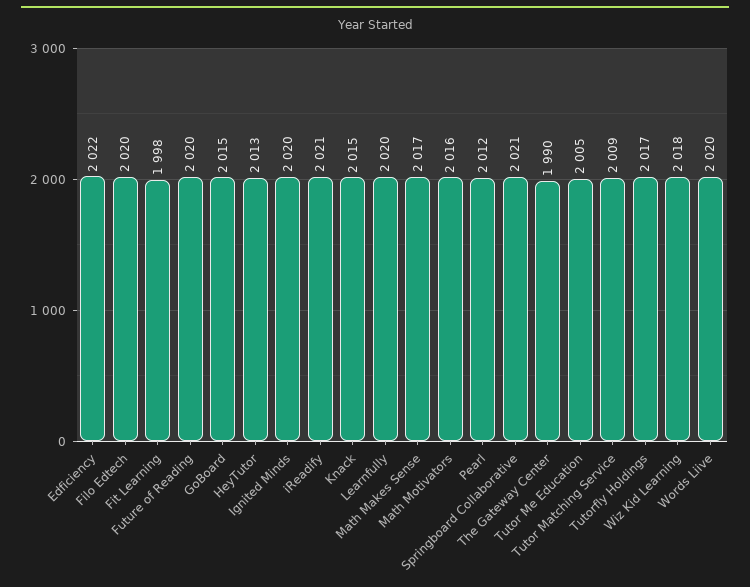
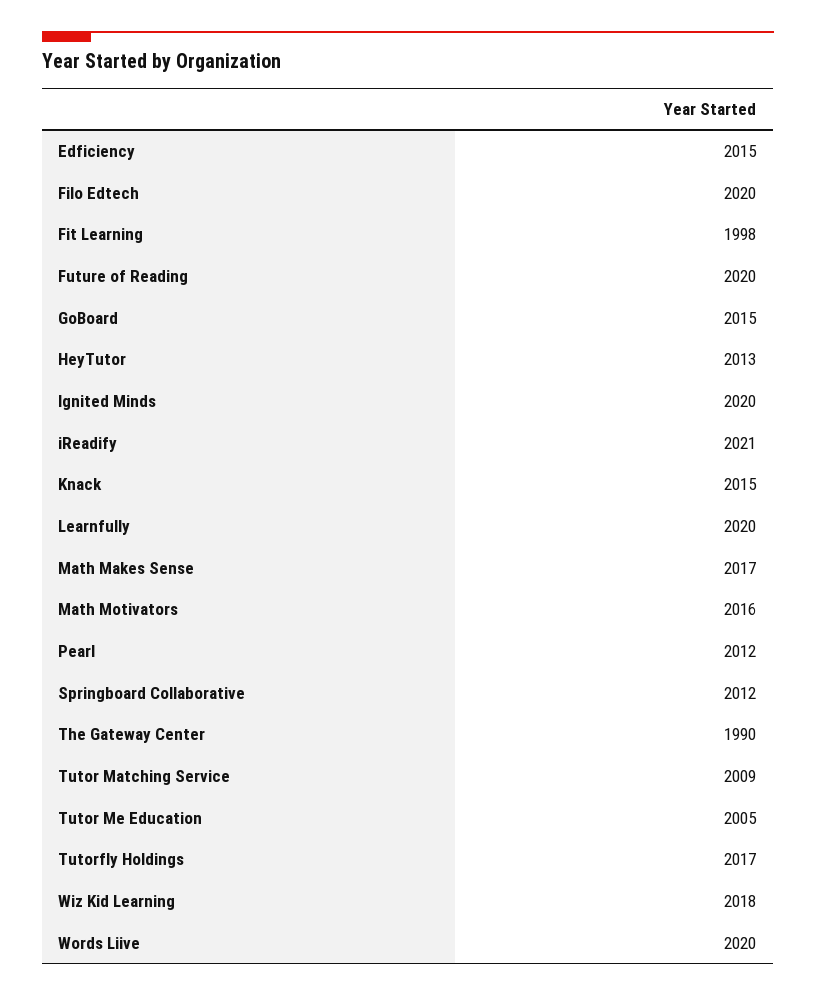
  {
-   "Edficiency": 2022,
+   "Edficiency": 2015,
    "Filo Edtech": 2020,
    "Fit Learning": 1998,
    "Future of Reading": 2020,
    "GoBoard": 2015,
    "HeyTutor": 2013,
    "Ignited Minds": 2020,
    "iReadify": 2021,
    "Knack": 2015,
    "Learnfully": 2020,
    "Math Makes Sense": 2017,
    "Math Motivators": 2016,
    "Pearl": 2012,
-   "Springboard Collaborative": 2021,
+   "Springboard Collaborative": 2012,
    "The Gateway Center": 1990,
    "Tutor Me Education": 2005,
    "Tutor Matching Service": 2009,
    "Tutorfly Holdings": 2017,
    "Wiz Kid Learning": 2018,
    "Words Liive": 2020
  }

